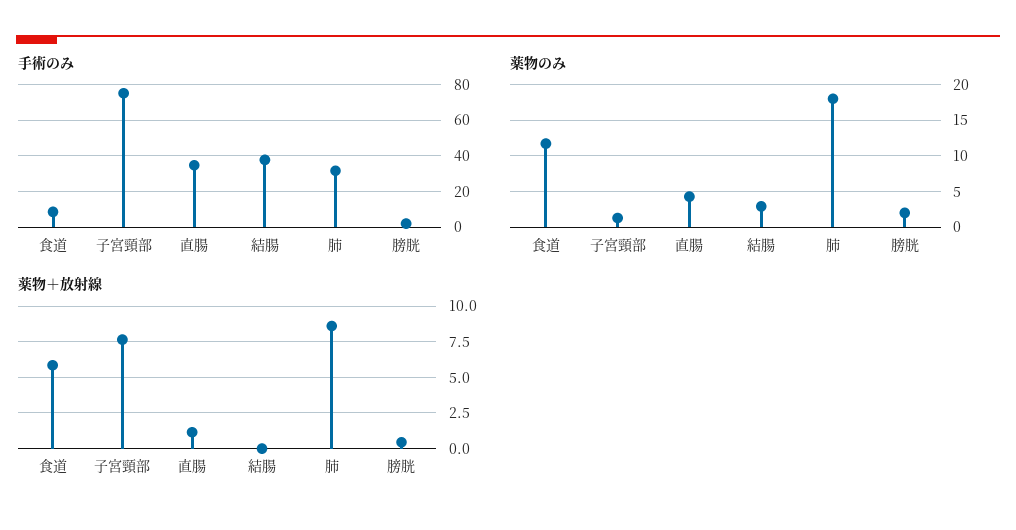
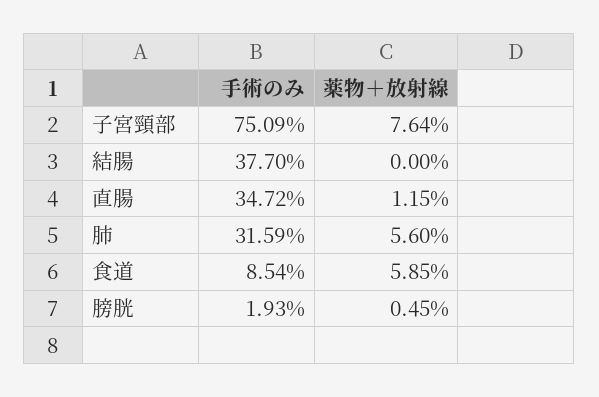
  {
    "手術のみ": {
      "食道": 8.54,
      "子宮頸部": 75.09,
      "直腸": 34.72,
      "結腸": 37.7,
      "肺": 31.59,
      "膀胱": 1.93
    },
-   "薬物のみ": {
-     "食道": 12,
-     "子宮頸部": 1,
-     "直腸": 4,
-     "結腸": 3,
-     "肺": 18,
-     "膀胱": 2
-   },
    "薬物＋放射線": {
      "食道": 5.85,
      "子宮頸部": 7.64,
      "直腸": 1.15,
      "結腸": 0,
-     "肺": 8.5,
+     "肺": 5.6,
      "膀胱": 0.45
    }
  }

